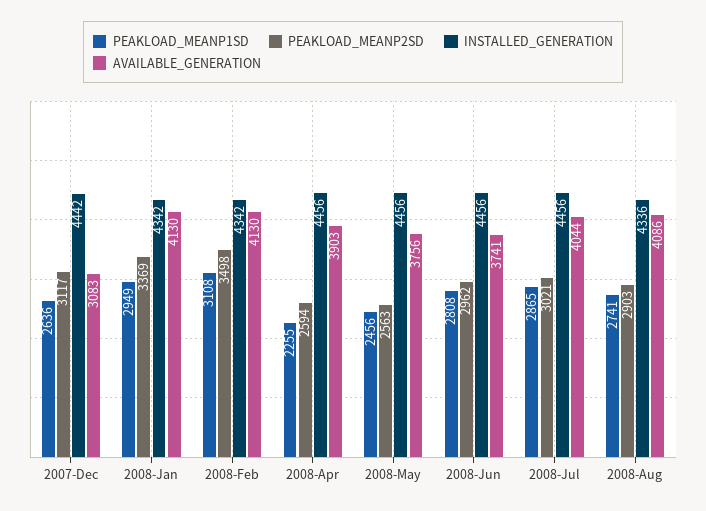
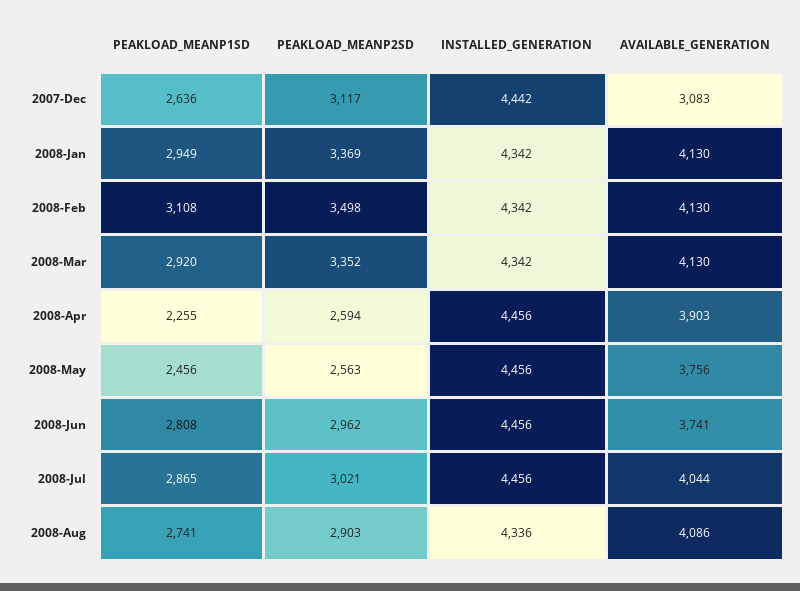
  {
    "PEAKLOAD_MEANP1SD": {
      "2007-Dec": 2636,
      "2008-Jan": 2949,
      "2008-Feb": 3108,
      "2008-Apr": 2255,
      "2008-May": 2456,
      "2008-Jun": 2808,
      "2008-Jul": 2865,
-     "2008-Aug": 2741
+     "2008-Aug": 2741,
+     "2008-Mar": 2920
    },
    "PEAKLOAD_MEANP2SD": {
      "2007-Dec": 3117,
      "2008-Jan": 3369,
      "2008-Feb": 3498,
      "2008-Apr": 2594,
      "2008-May": 2563,
      "2008-Jun": 2962,
      "2008-Jul": 3021,
-     "2008-Aug": 2903
+     "2008-Aug": 2903,
+     "2008-Mar": 3352
    },
    "INSTALLED_GENERATION": {
      "2007-Dec": 4442,
      "2008-Jan": 4342,
      "2008-Feb": 4342,
      "2008-Apr": 4456,
      "2008-May": 4456,
      "2008-Jun": 4456,
      "2008-Jul": 4456,
-     "2008-Aug": 4336
+     "2008-Aug": 4336,
+     "2008-Mar": 4342
    },
    "AVAILABLE_GENERATION": {
      "2007-Dec": 3083,
      "2008-Jan": 4130,
      "2008-Feb": 4130,
      "2008-Apr": 3903,
      "2008-May": 3756,
      "2008-Jun": 3741,
      "2008-Jul": 4044,
-     "2008-Aug": 4086
+     "2008-Aug": 4086,
+     "2008-Mar": 4130
    }
  }

